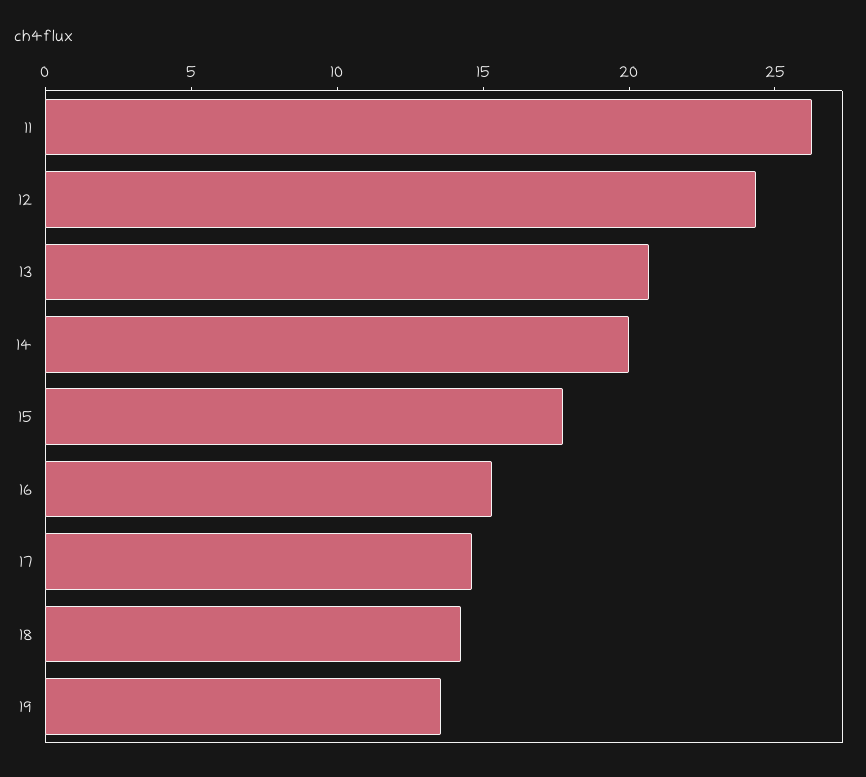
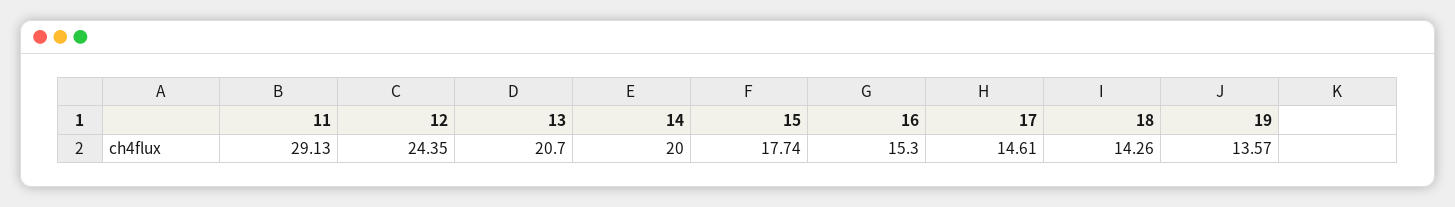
  {
-   "11": 26,
+   "11": 29.13,
    "12": 24.35,
    "13": 20.7,
    "14": 20,
    "15": 17.74,
    "16": 15.3,
    "17": 14.61,
    "18": 14.26,
    "19": 13.57
  }

